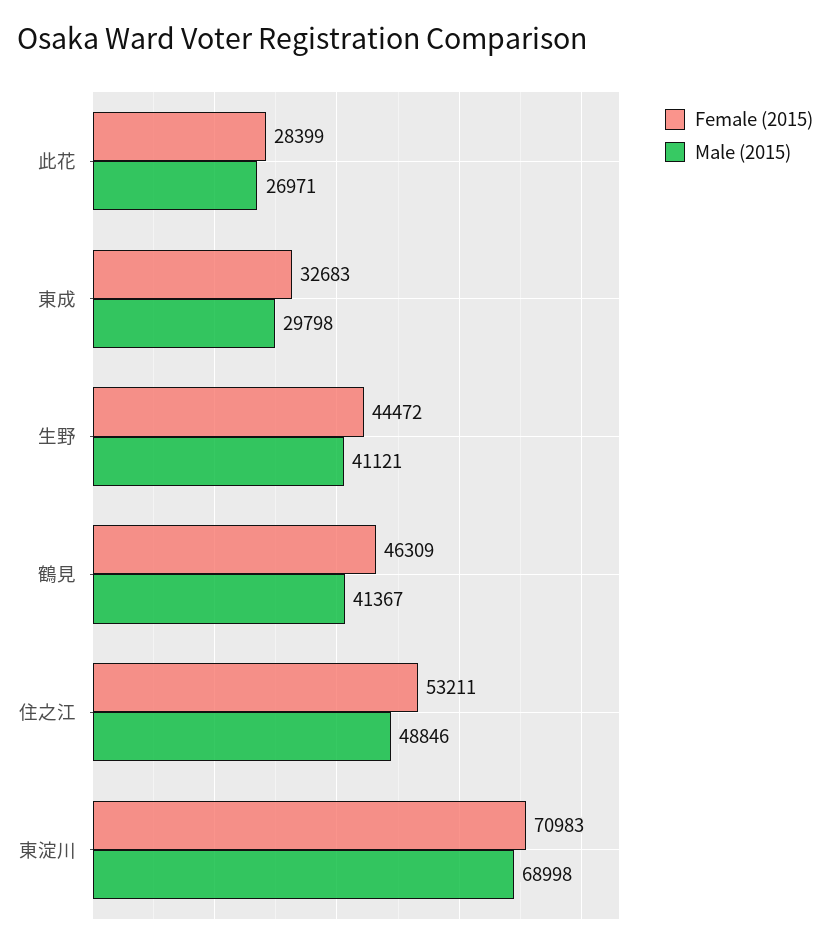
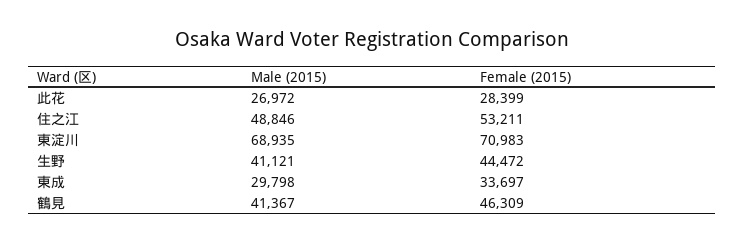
  {
    "Female (2015)": {
      "此花": 28399,
-     "東成": 32683,
+     "東成": 33697,
      "生野": 44472,
      "鶴見": 46309,
      "住之江": 53211,
      "東淀川": 70983
    },
    "Male (2015)": {
-     "此花": 26971,
+     "此花": 26972,
      "東成": 29798,
      "生野": 41121,
      "鶴見": 41367,
      "住之江": 48846,
-     "東淀川": 68998
+     "東淀川": 68935
    }
  }

